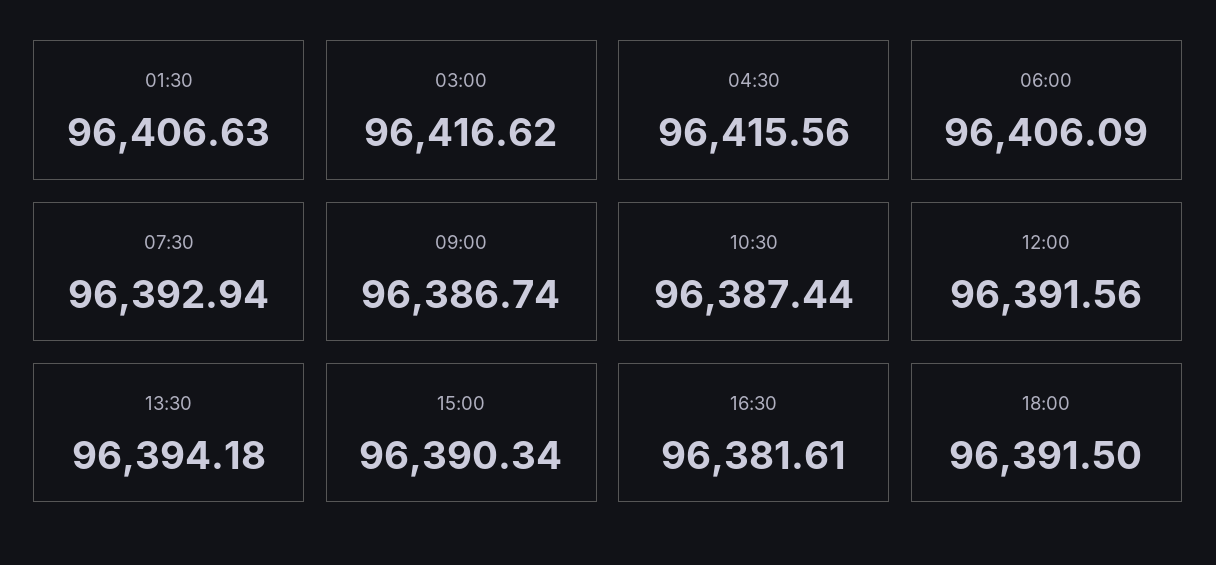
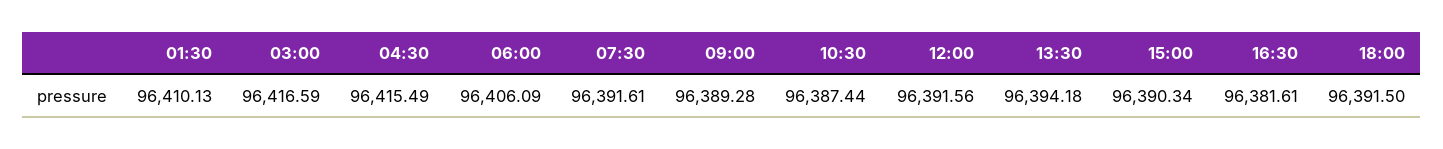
  {
-   "01:30": 96406.63,
+   "01:30": 96410.13,
-   "03:00": 96416.62,
+   "03:00": 96416.59,
-   "04:30": 96415.56,
+   "04:30": 96415.49,
    "06:00": 96406.09,
-   "07:30": 96392.94,
+   "07:30": 96391.61,
-   "09:00": 96386.74,
+   "09:00": 96389.28,
    "10:30": 96387.44,
    "12:00": 96391.56,
    "13:30": 96394.18,
    "15:00": 96390.34,
    "16:30": 96381.61,
    "18:00": 96391.5
  }

